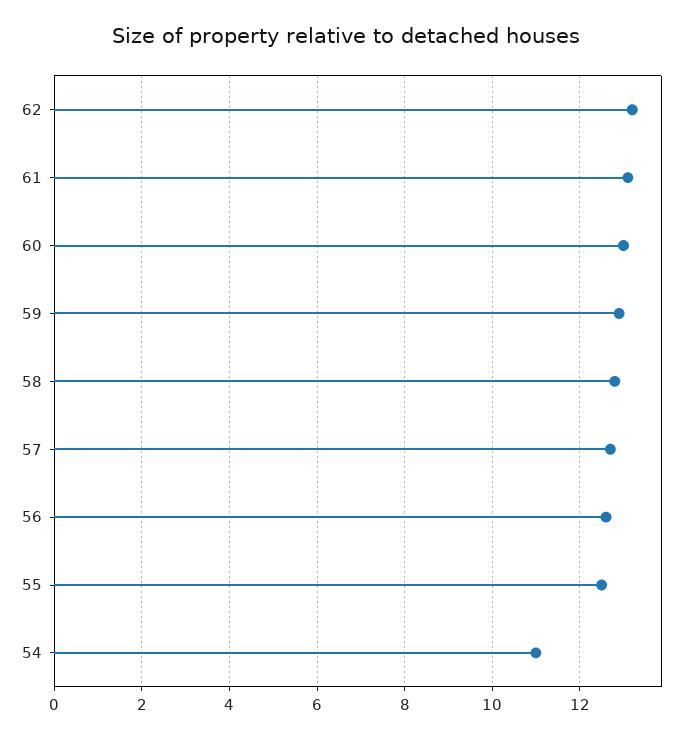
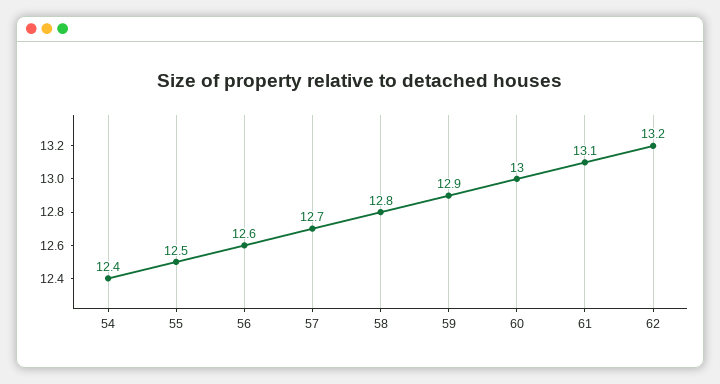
  {
    "62": 13.2,
    "61": 13.1,
    "60": 13,
    "59": 12.9,
    "58": 12.8,
    "57": 12.7,
    "56": 12.6,
    "55": 12.5,
-   "54": 11
+   "54": 12.4
  }

